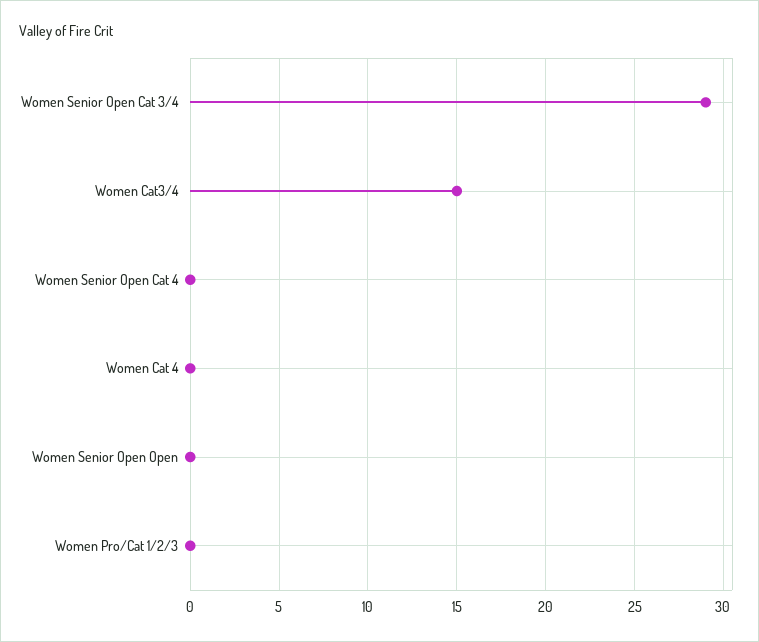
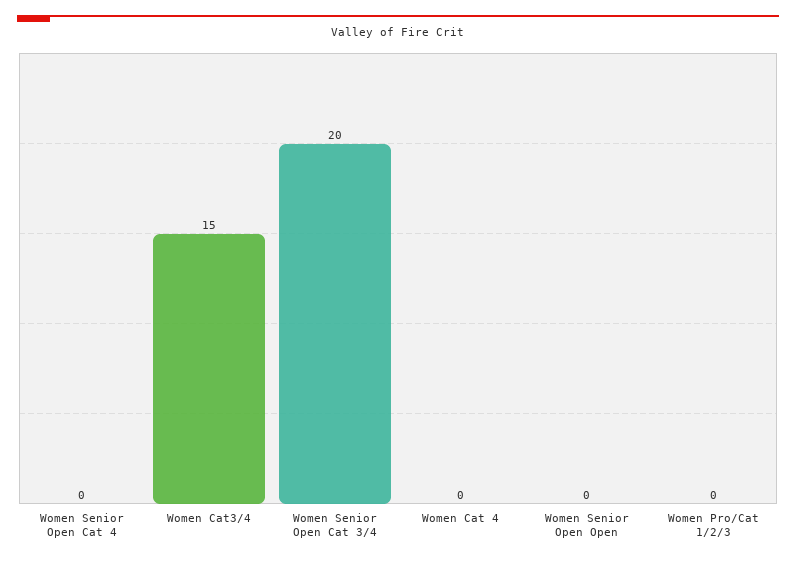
  {
-   "Women Senior Open Cat 3/4": 29,
+   "Women Senior Open Cat 3/4": 20,
    "Women Cat3/4": 15,
    "Women Senior Open Cat 4": 0,
    "Women Cat 4": 0,
    "Women Senior Open Open": 0,
    "Women Pro/Cat 1/2/3": 0
  }

